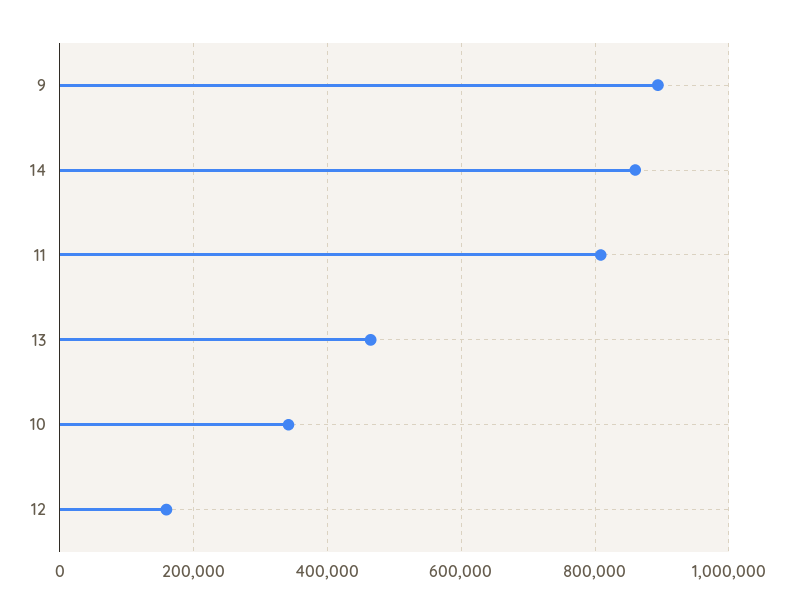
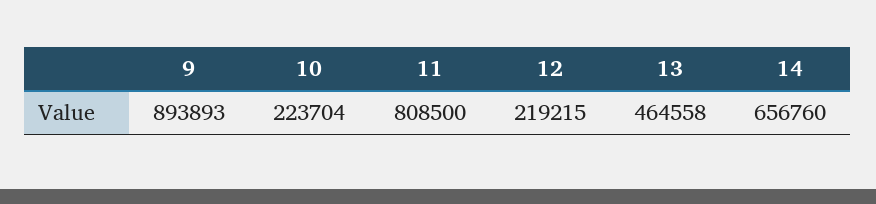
  {
    "9": 893893,
-   "14": 860000,
+   "14": 656760,
    "11": 808500,
    "13": 464558,
-   "10": 340000,
+   "10": 223704,
-   "12": 160000
+   "12": 219215
  }

